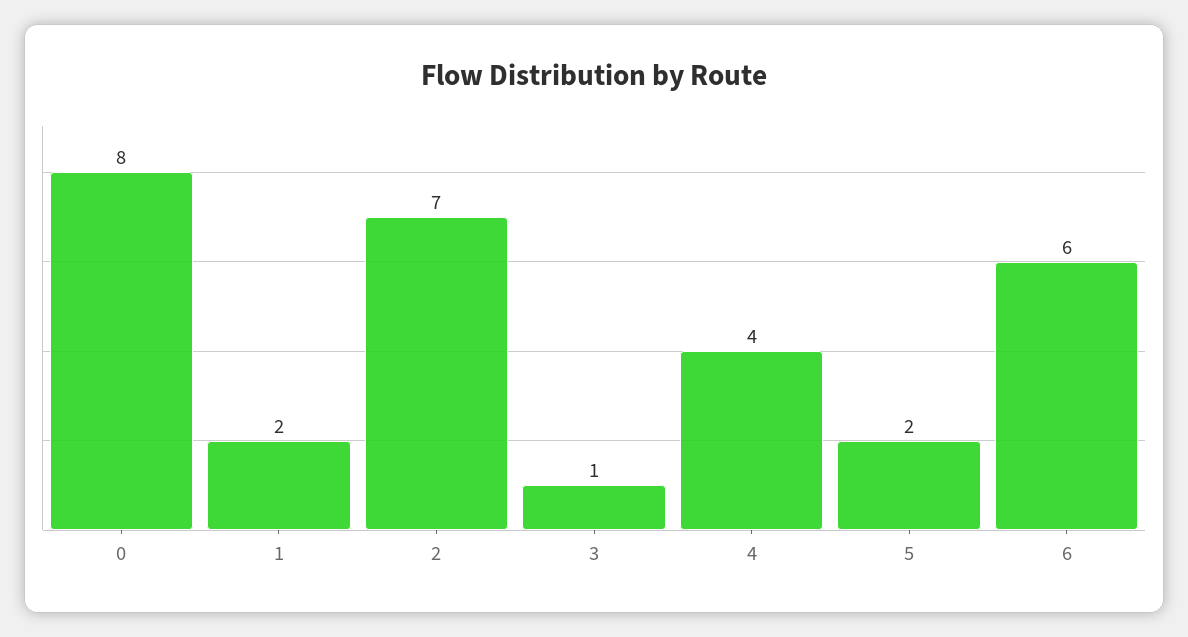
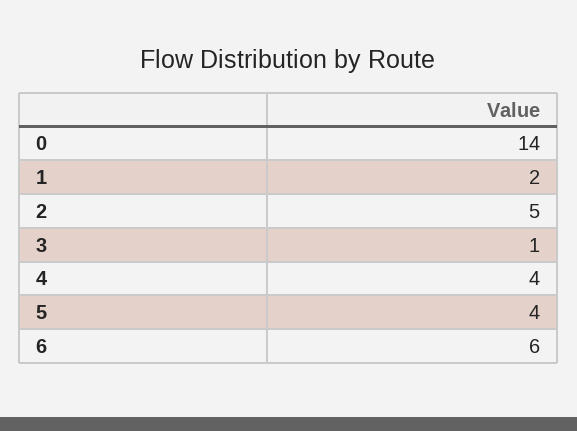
  {
-   "0": 8,
+   "0": 14,
    "1": 2,
-   "2": 7,
+   "2": 5,
    "3": 1,
    "4": 4,
-   "5": 2,
+   "5": 4,
    "6": 6
  }

